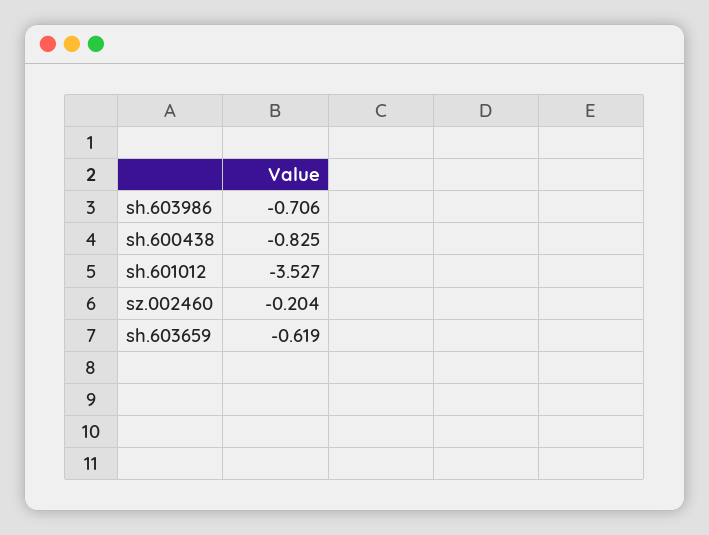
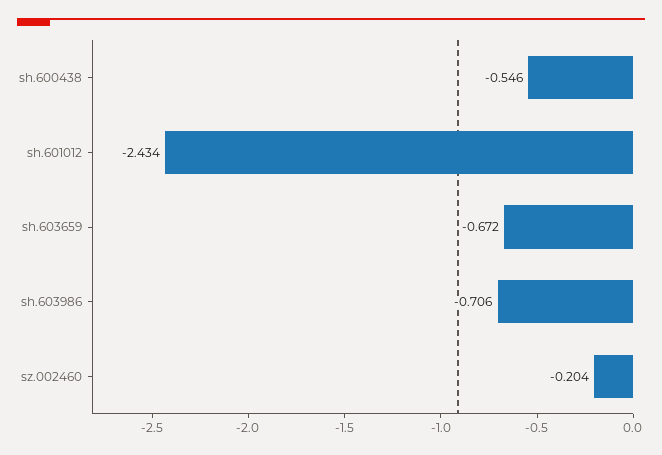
  {
    "sh.603986": -0.706,
-   "sh.600438": -0.825,
+   "sh.600438": -0.546,
-   "sh.601012": -3.527,
+   "sh.601012": -2.434,
    "sz.002460": -0.204,
-   "sh.603659": -0.619
+   "sh.603659": -0.672
  }

